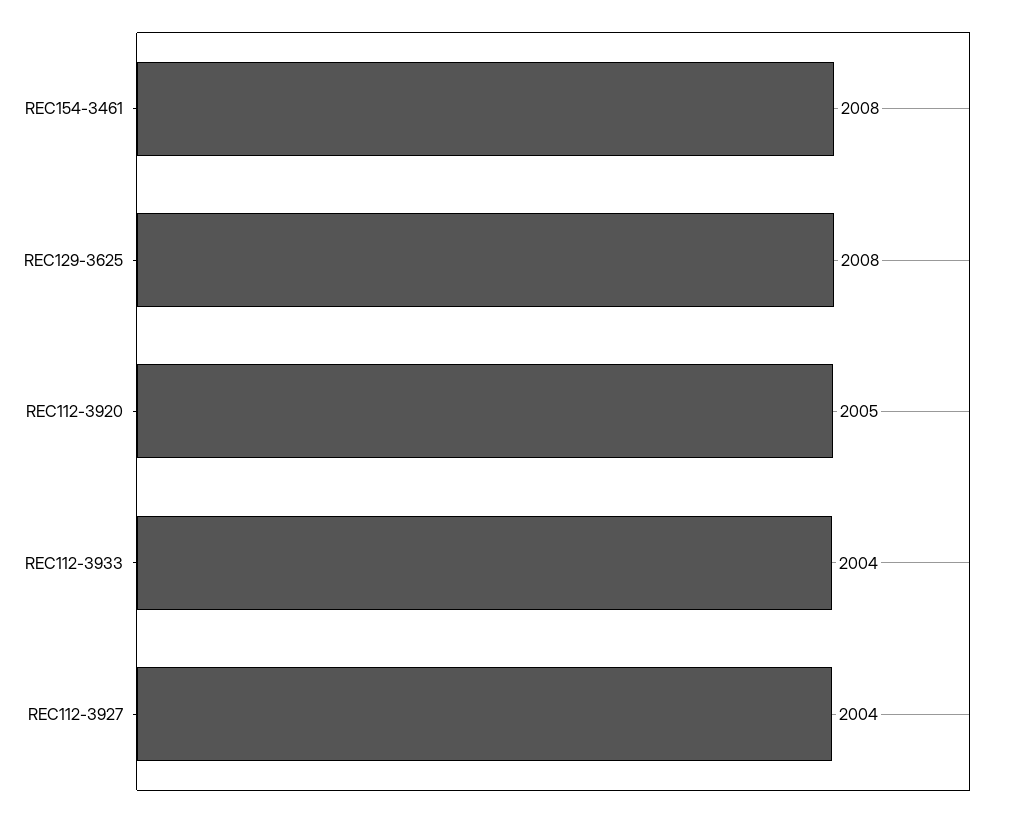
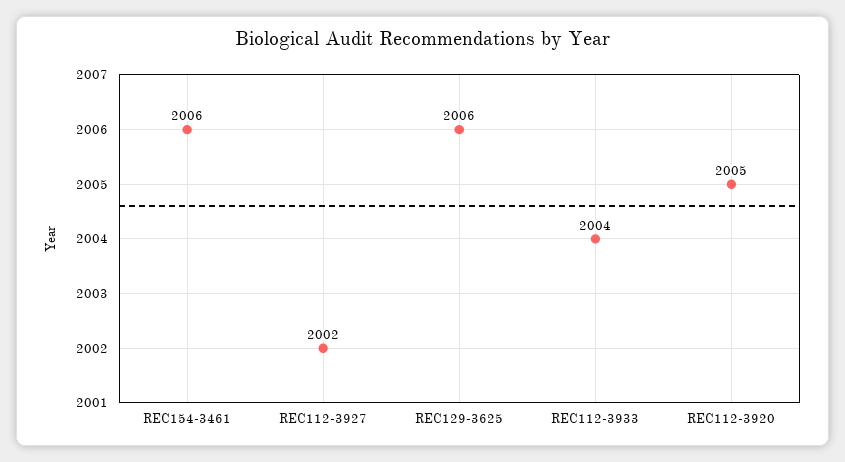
  {
-   "REC154-3461": 2008,
+   "REC154-3461": 2006,
-   "REC129-3625": 2008,
+   "REC129-3625": 2006,
    "REC112-3920": 2005,
    "REC112-3933": 2004,
-   "REC112-3927": 2004
+   "REC112-3927": 2002
  }

